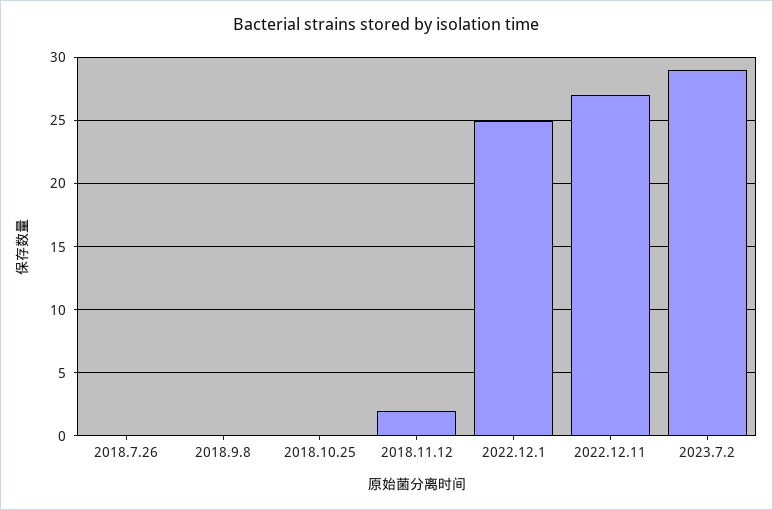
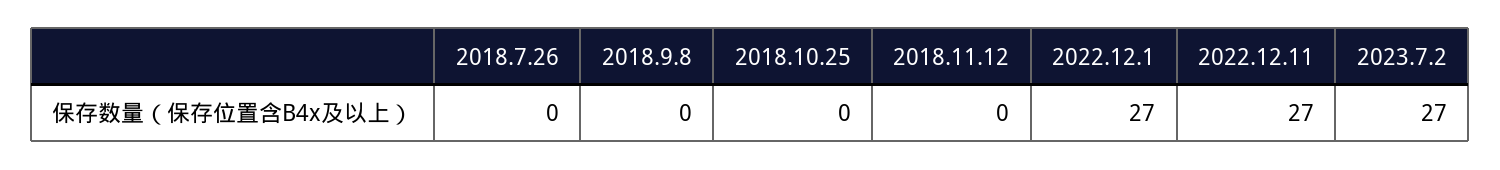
  {
    "2018.7.26": 0,
    "2018.9.8": 0,
    "2018.10.25": 0,
-   "2018.11.12": 2,
+   "2018.11.12": 0,
-   "2022.12.1": 25,
+   "2022.12.1": 27,
    "2022.12.11": 27,
-   "2023.7.2": 29
+   "2023.7.2": 27
  }

